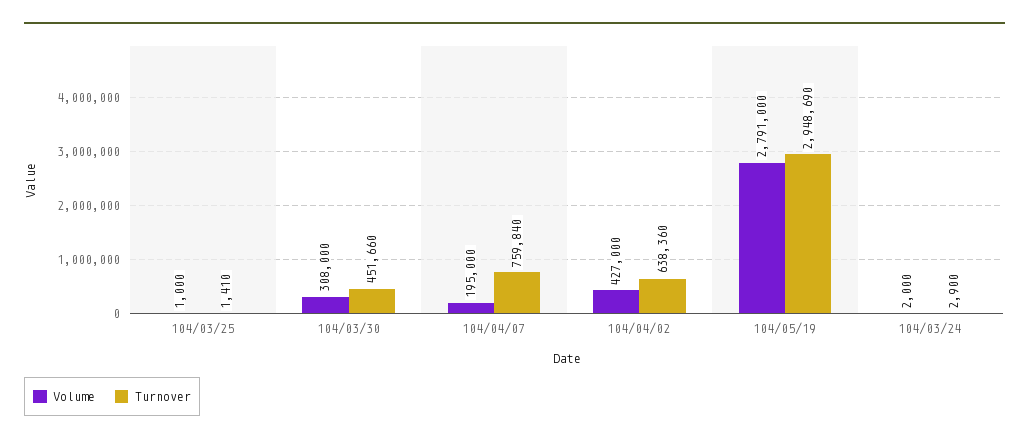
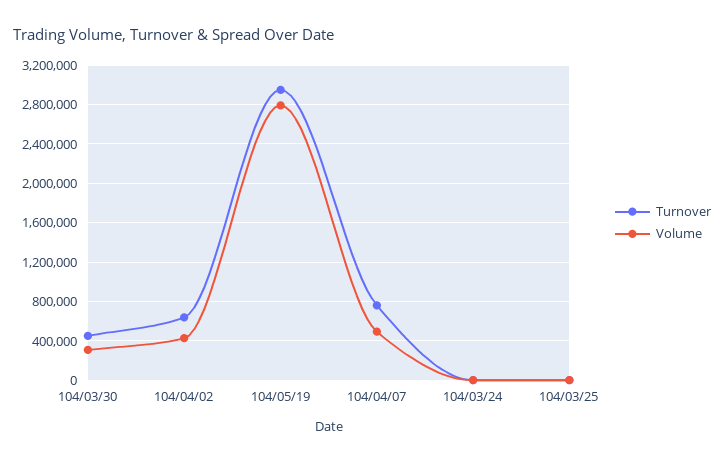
  {
    "Volume": {
      "104/03/25": 1000,
      "104/03/30": 308000,
-     "104/04/07": 195000,
+     "104/04/07": 500000,
      "104/04/02": 427000,
      "104/05/19": 2791000,
      "104/03/24": 2000
    },
    "Turnover": {
      "104/03/25": 1410,
      "104/03/30": 451660,
      "104/04/07": 759840,
      "104/04/02": 638360,
      "104/05/19": 2948690,
      "104/03/24": 2900
    }
  }

